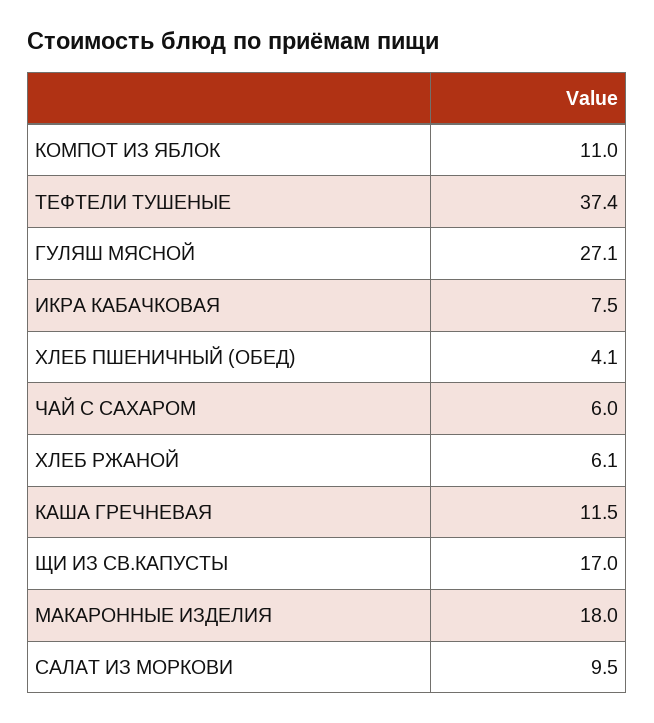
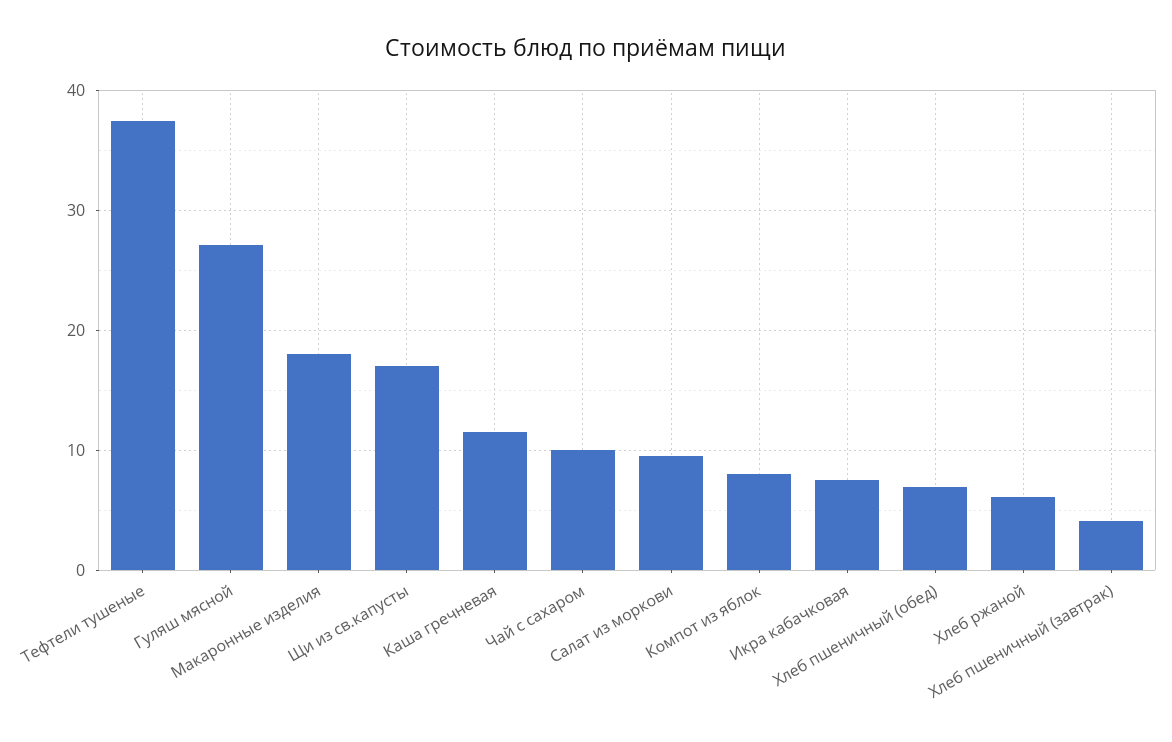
  {
-   "КОМПОТ ИЗ ЯБЛОК": 11,
+   "КОМПОТ ИЗ ЯБЛОК": 8,
    "ТЕФТЕЛИ ТУШЕНЫЕ": 37.4,
    "ГУЛЯШ МЯСНОЙ": 27.1,
    "ИКРА КАБАЧКОВАЯ": 7.5,
-   "ХЛЕБ ПШЕНИЧНЫЙ (ОБЕД)": 4.1,
+   "ХЛЕБ ПШЕНИЧНЫЙ (ОБЕД)": 7,
-   "ЧАЙ С САХАРОМ": 6,
+   "ЧАЙ С САХАРОМ": 10,
    "ХЛЕБ РЖАНОЙ": 6.1,
    "КАША ГРЕЧНЕВАЯ": 11.5,
    "ЩИ ИЗ СВ.КАПУСТЫ": 17,
    "МАКАРОННЫЕ ИЗДЕЛИЯ": 18,
-   "САЛАТ ИЗ МОРКОВИ": 9.5
+   "САЛАТ ИЗ МОРКОВИ": 9.5,
+   "Хлеб пшеничный (завтрак)": 4
  }

